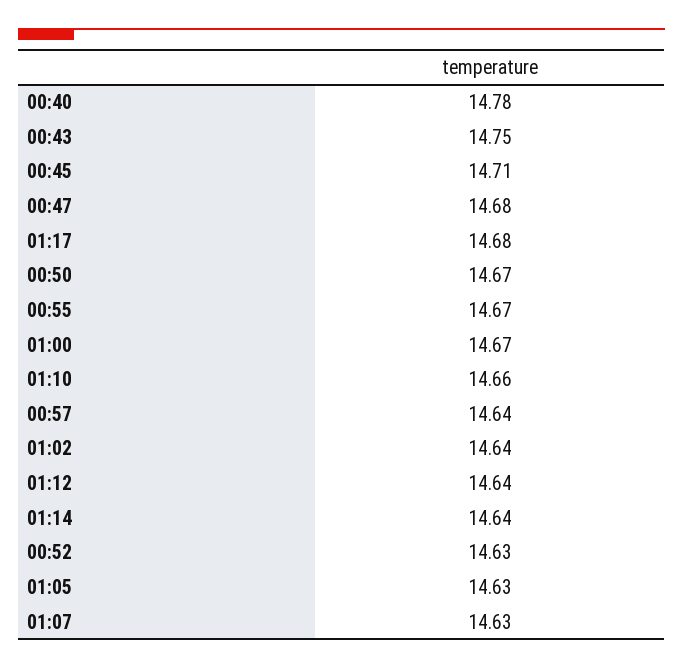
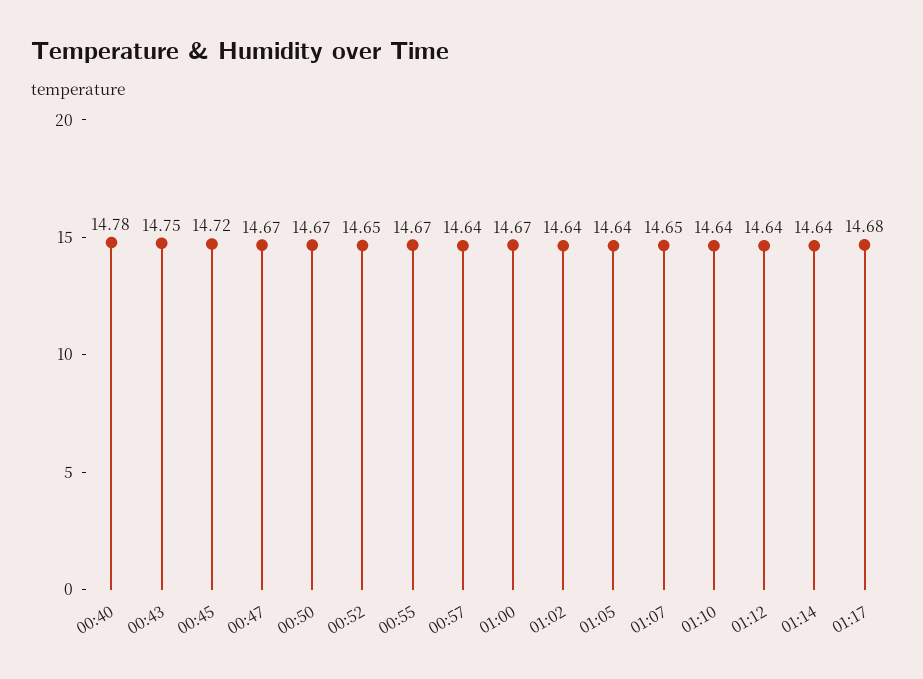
  {
    "00:40": 14.78,
    "00:43": 14.75,
-   "00:45": 14.71,
+   "00:45": 14.72,
-   "00:47": 14.68,
+   "00:47": 14.67,
    "01:17": 14.68,
    "00:50": 14.67,
    "00:55": 14.67,
    "01:00": 14.67,
-   "01:10": 14.66,
+   "01:10": 14.64,
    "00:57": 14.64,
    "01:02": 14.64,
    "01:12": 14.64,
    "01:14": 14.64,
-   "00:52": 14.63,
+   "00:52": 14.65,
-   "01:05": 14.63,
+   "01:05": 14.64,
-   "01:07": 14.63
+   "01:07": 14.65
  }

